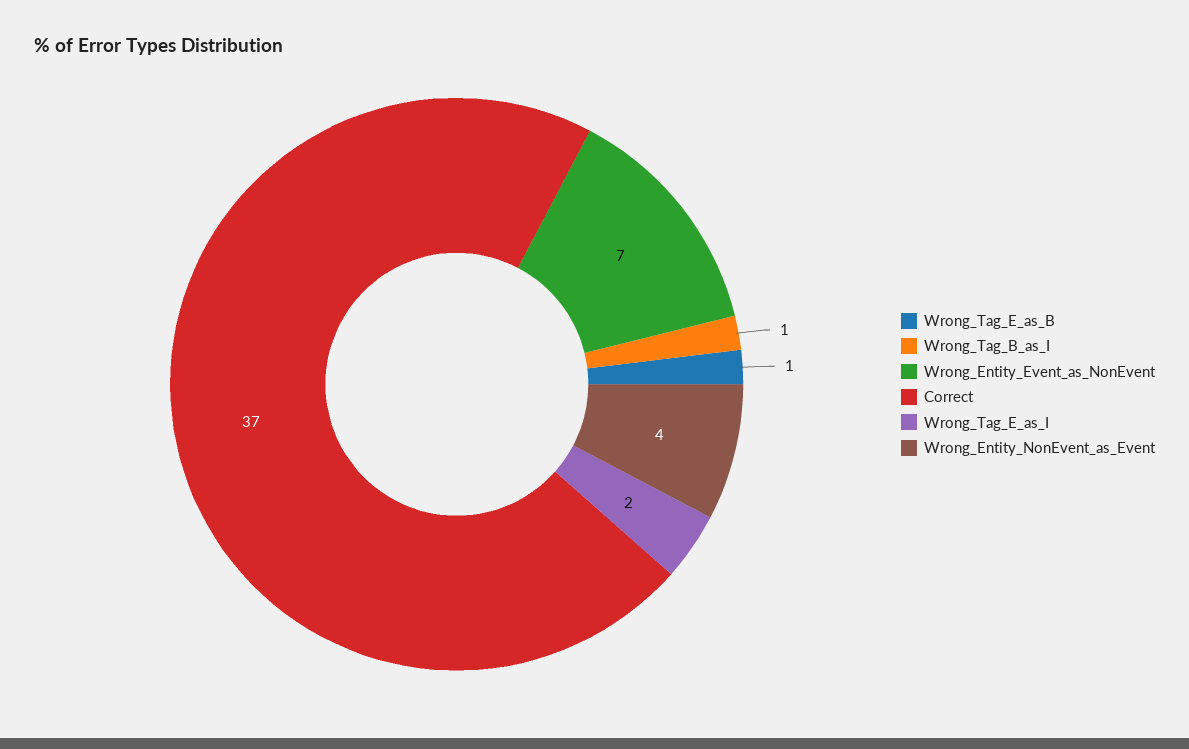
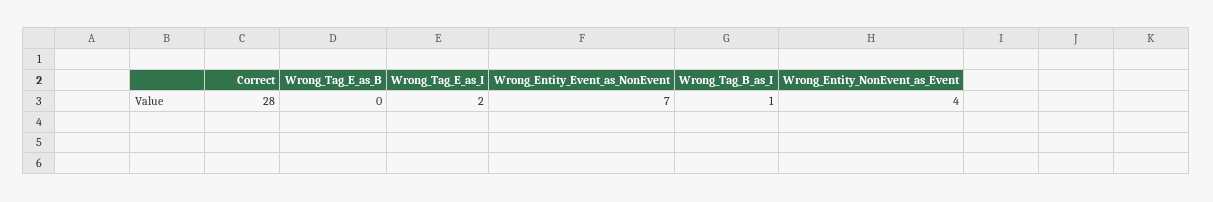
  {
-   "Wrong_Tag_E_as_B": 1,
+   "Wrong_Tag_E_as_B": 0,
    "Wrong_Tag_B_as_I": 1,
    "Wrong_Entity_Event_as_NonEvent": 7,
-   "Correct": 37,
+   "Correct": 28,
    "Wrong_Tag_E_as_I": 2,
    "Wrong_Entity_NonEvent_as_Event": 4
  }

